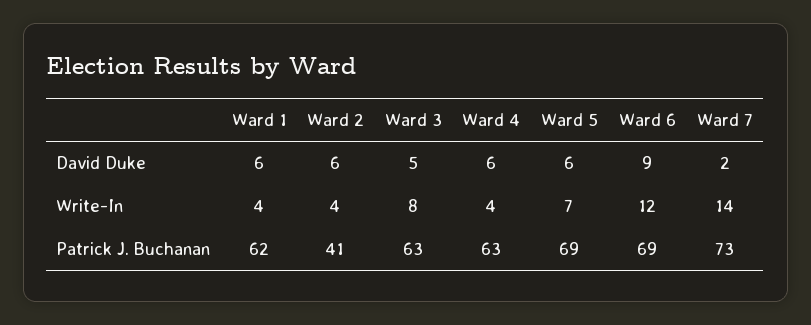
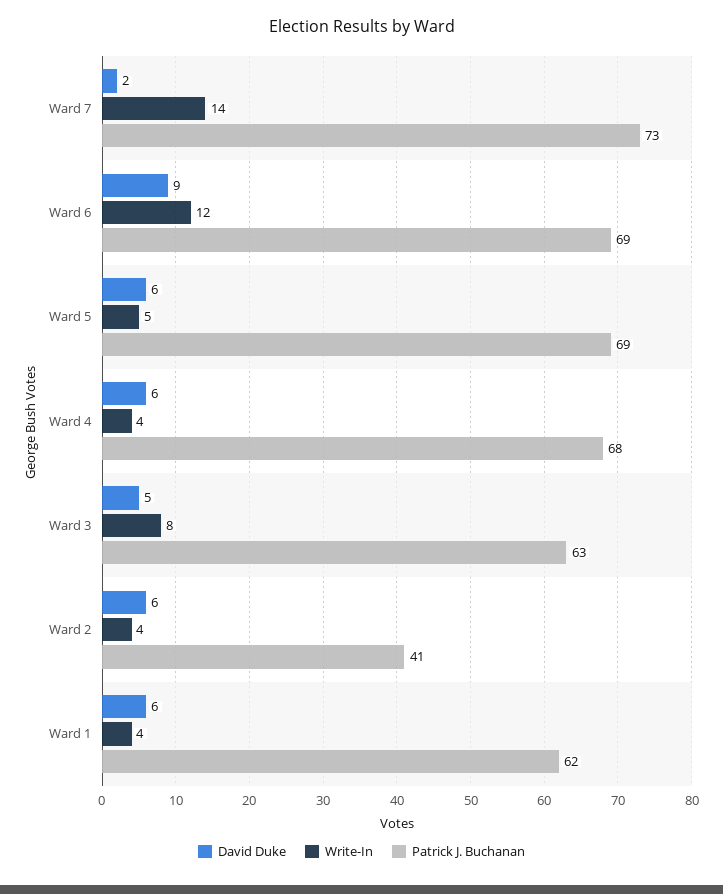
  {
    "David Duke": {
      "Ward 1": 6,
      "Ward 2": 6,
      "Ward 3": 5,
      "Ward 4": 6,
      "Ward 5": 6,
      "Ward 6": 9,
      "Ward 7": 2
    },
    "Write-In": {
      "Ward 1": 4,
      "Ward 2": 4,
      "Ward 3": 8,
      "Ward 4": 4,
-     "Ward 5": 7,
+     "Ward 5": 5,
      "Ward 6": 12,
      "Ward 7": 14
    },
    "Patrick J. Buchanan": {
      "Ward 1": 62,
      "Ward 2": 41,
      "Ward 3": 63,
-     "Ward 4": 63,
+     "Ward 4": 68,
      "Ward 5": 69,
      "Ward 6": 69,
      "Ward 7": 73
    }
  }

